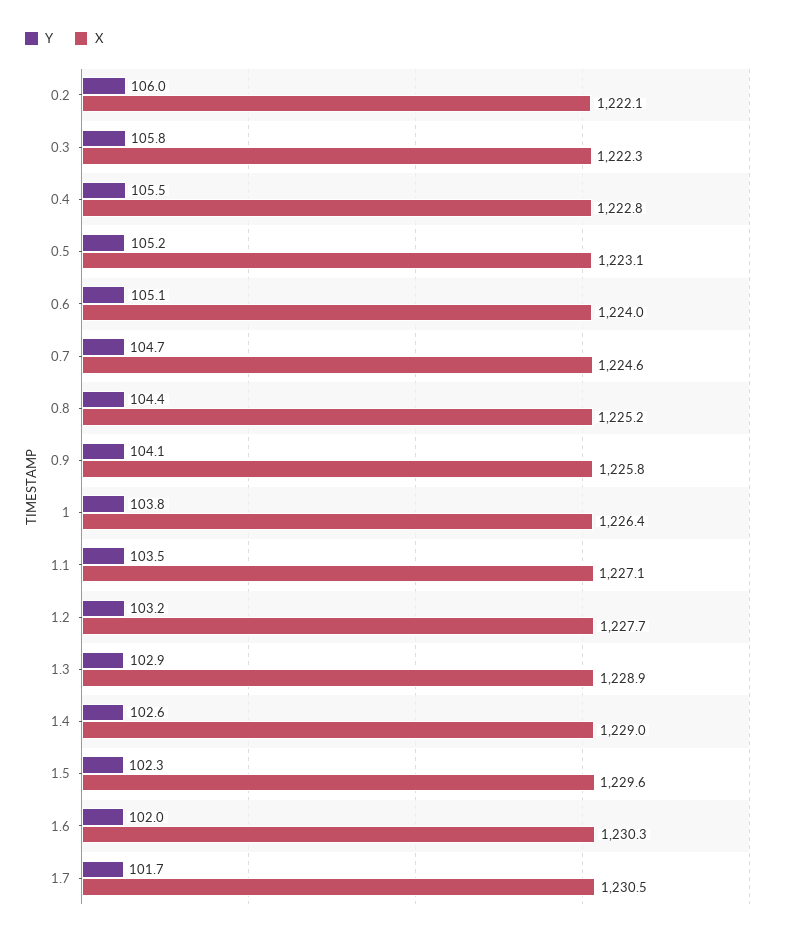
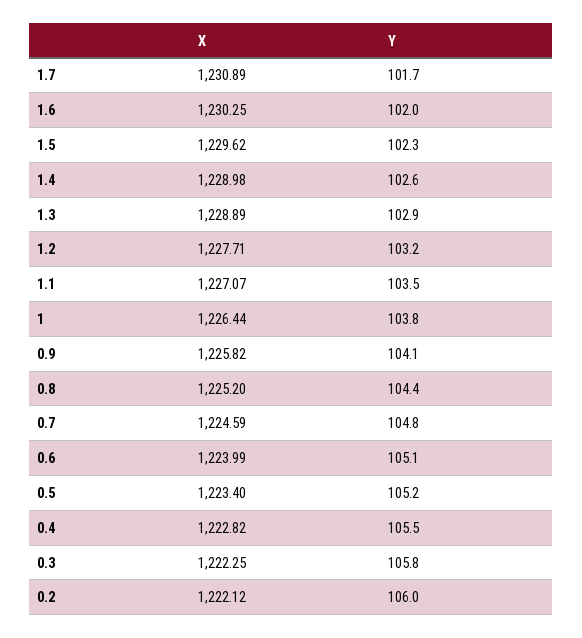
  {
    "Y": {
      "0.2": 106,
      "0.3": 105.8,
      "0.4": 105.5,
      "0.5": 105.2,
      "0.6": 105.1,
-     "0.7": 104.7,
+     "0.7": 104.8,
      "0.8": 104.4,
      "0.9": 104.1,
      "1": 103.8,
      "1.1": 103.5,
      "1.2": 103.2,
      "1.3": 102.9,
      "1.4": 102.6,
      "1.5": 102.3,
      "1.6": 102,
      "1.7": 101.7
    },
    "X": {
      "0.2": 1222.12,
      "0.3": 1222.25,
      "0.4": 1222.82,
-     "0.5": 1223.1,
+     "0.5": 1223.4,
      "0.6": 1223.99,
      "0.7": 1224.59,
      "0.8": 1225.2,
      "0.9": 1225.82,
      "1": 1226.44,
      "1.1": 1227.07,
      "1.2": 1227.71,
      "1.3": 1228.89,
      "1.4": 1228.98,
      "1.5": 1229.62,
      "1.6": 1230.25,
-     "1.7": 1230.5
+     "1.7": 1230.89
    }
  }

